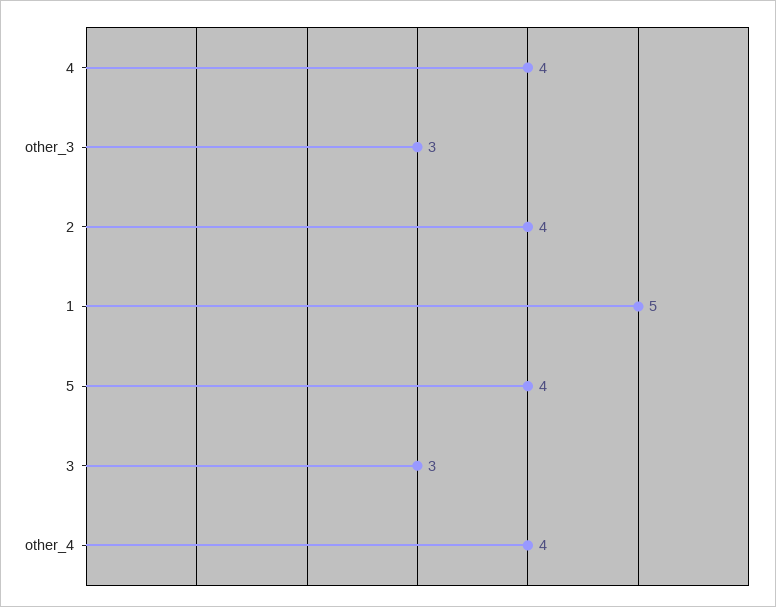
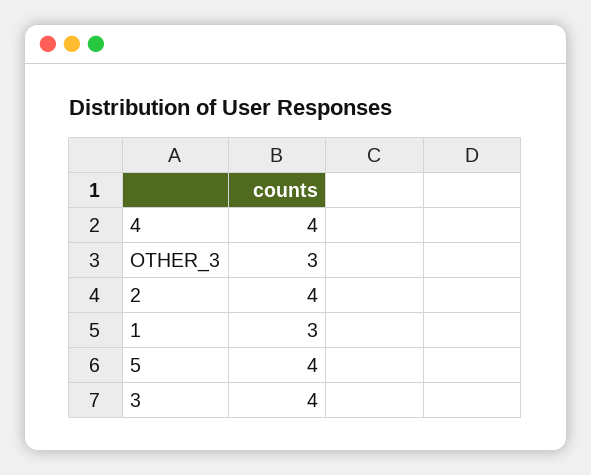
  {
    "4": 4,
    "other_3": 3,
    "2": 4,
-   "1": 5,
+   "1": 3,
    "5": 4,
-   "3": 3,
+   "3": 4
-   "other_4": 4
  }

